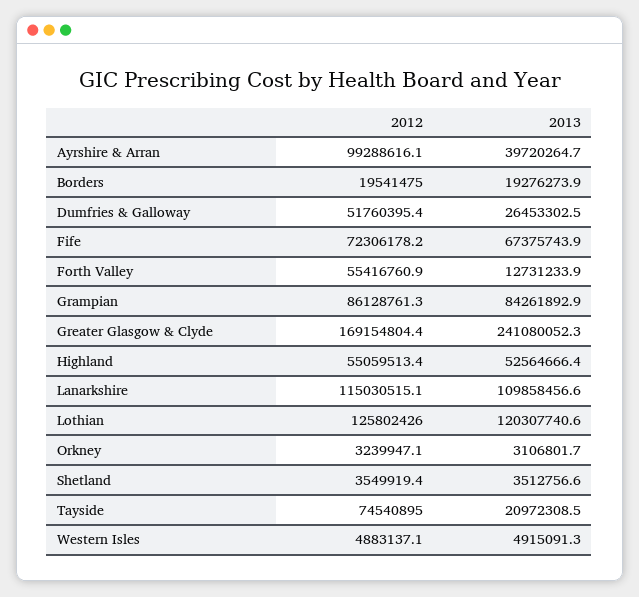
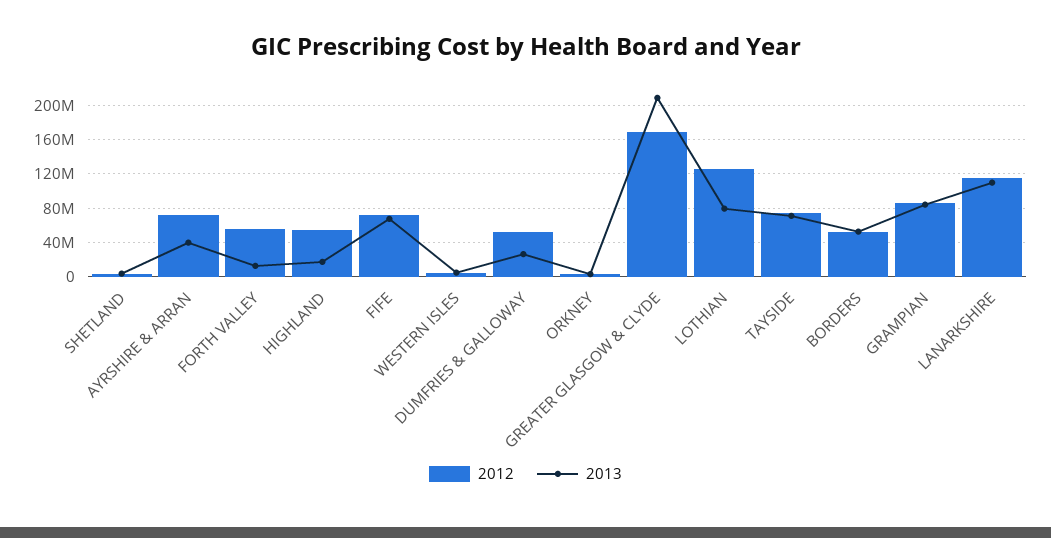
  {
    "2012": {
-     "Ayrshire & Arran": 99288616.1,
+     "Ayrshire & Arran": 70000000,
-     "Borders": 19541475,
+     "Borders": 50000000,
      "Dumfries & Galloway": 51760395.4,
      "Fife": 72306178.2,
      "Forth Valley": 55416760.9,
      "Grampian": 86128761.3,
      "Greater Glasgow & Clyde": 169154804.4,
      "Highland": 55059513.4,
      "Lanarkshire": 115030515.1,
      "Lothian": 125802426,
      "Orkney": 3239947.1,
      "Shetland": 3549919.4,
      "Tayside": 74540895,
      "Western Isles": 4883137.1
    },
    "2013": {
      "Ayrshire & Arran": 39720264.7,
-     "Borders": 19276273.9,
+     "Borders": 50000000,
      "Dumfries & Galloway": 26453302.5,
      "Fife": 67375743.9,
      "Forth Valley": 12731233.9,
      "Grampian": 84261892.9,
-     "Greater Glasgow & Clyde": 241080052.3,
+     "Greater Glasgow & Clyde": 210000000,
-     "Highland": 52564666.4,
+     "Highland": 20000000,
      "Lanarkshire": 109858456.6,
-     "Lothian": 120307740.6,
+     "Lothian": 80000000,
      "Orkney": 3106801.7,
      "Shetland": 3512756.6,
-     "Tayside": 20972308.5,
+     "Tayside": 70000000,
      "Western Isles": 4915091.3
    }
  }

